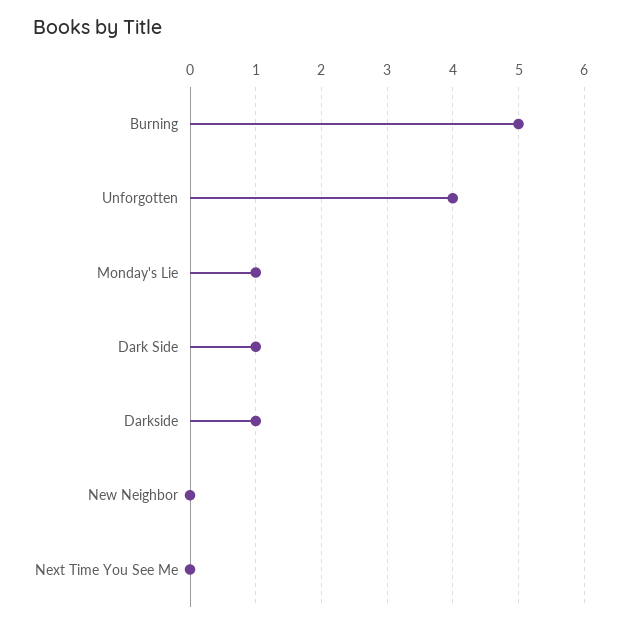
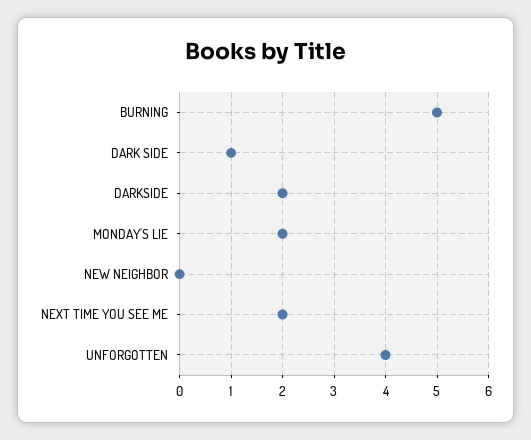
  {
    "Burning": 5,
    "Unforgotten": 4,
-   "Monday's Lie": 1,
+   "Monday's Lie": 2,
    "Dark Side": 1,
-   "Darkside": 1,
+   "Darkside": 2,
    "New Neighbor": 0,
-   "Next Time You See Me": 0
+   "Next Time You See Me": 2
  }

